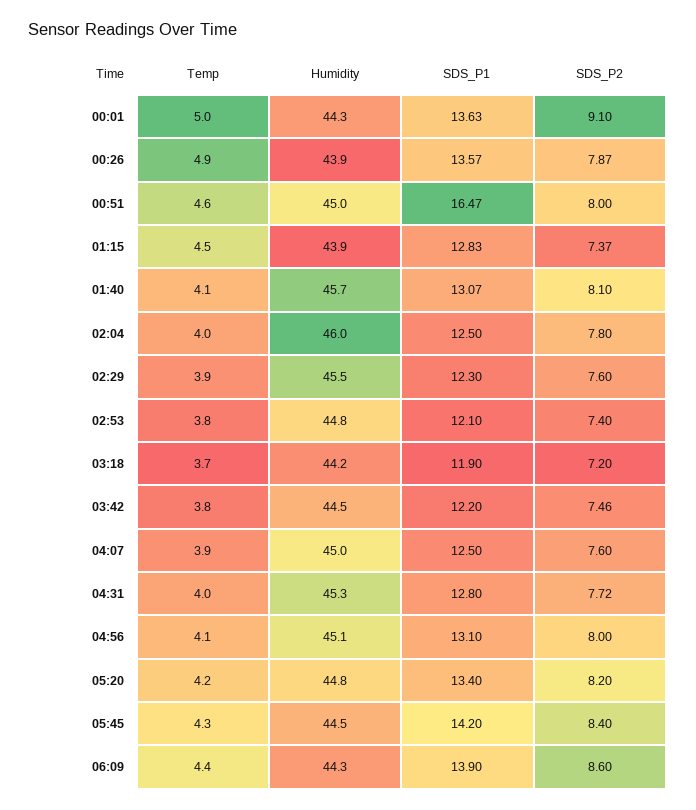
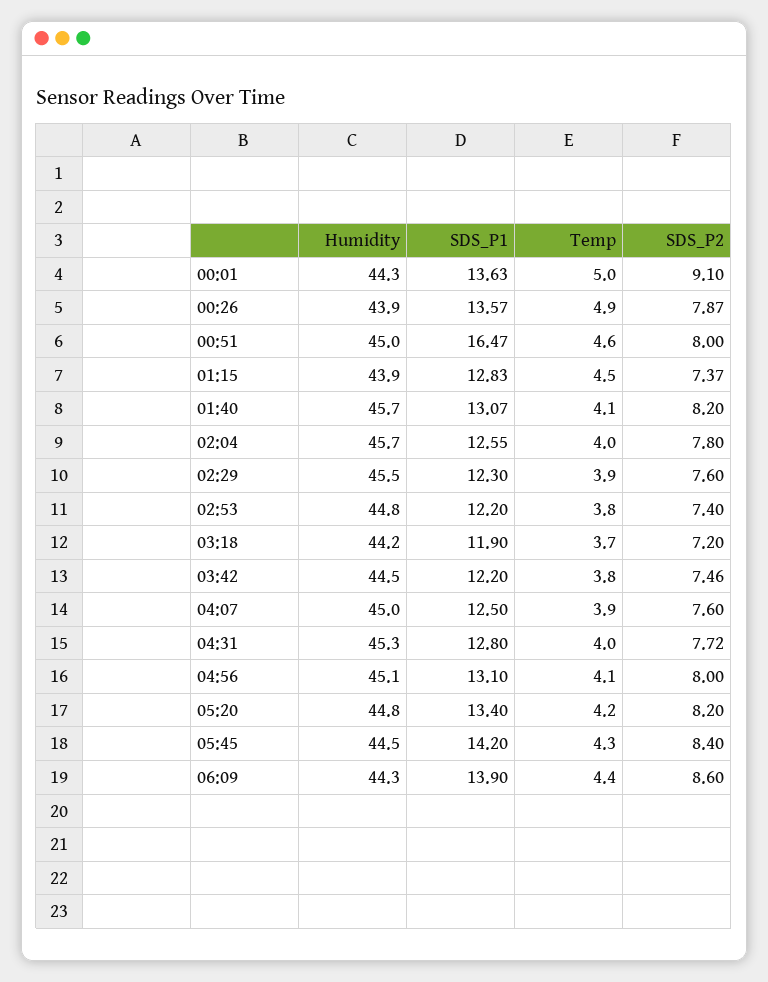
  {
    "Temp": {
      "00:01": 5,
      "00:26": 4.9,
      "00:51": 4.6,
      "01:15": 4.5,
      "01:40": 4.1,
      "02:04": 4,
      "02:29": 3.9,
      "02:53": 3.8,
      "03:18": 3.7,
      "03:42": 3.8,
      "04:07": 3.9,
      "04:31": 4,
      "04:56": 4.1,
      "05:20": 4.2,
      "05:45": 4.3,
      "06:09": 4.4
    },
    "Humidity": {
      "00:01": 44.3,
      "00:26": 43.9,
      "00:51": 45,
      "01:15": 43.9,
      "01:40": 45.7,
-     "02:04": 46,
+     "02:04": 45.7,
      "02:29": 45.5,
      "02:53": 44.8,
      "03:18": 44.2,
      "03:42": 44.5,
      "04:07": 45,
      "04:31": 45.3,
      "04:56": 45.1,
      "05:20": 44.8,
      "05:45": 44.5,
      "06:09": 44.3
    },
    "SDS_P1": {
      "00:01": 13.63,
      "00:26": 13.57,
      "00:51": 16.47,
      "01:15": 12.83,
      "01:40": 13.07,
-     "02:04": 12.5,
+     "02:04": 12.55,
      "02:29": 12.3,
-     "02:53": 12.1,
+     "02:53": 12.2,
      "03:18": 11.9,
      "03:42": 12.2,
      "04:07": 12.5,
      "04:31": 12.8,
      "04:56": 13.1,
      "05:20": 13.4,
      "05:45": 14.2,
      "06:09": 13.9
    },
    "SDS_P2": {
      "00:01": 9.1,
      "00:26": 7.87,
      "00:51": 8,
      "01:15": 7.37,
-     "01:40": 8.1,
+     "01:40": 8.2,
      "02:04": 7.8,
      "02:29": 7.6,
      "02:53": 7.4,
      "03:18": 7.2,
      "03:42": 7.46,
      "04:07": 7.6,
      "04:31": 7.72,
      "04:56": 8,
      "05:20": 8.2,
      "05:45": 8.4,
      "06:09": 8.6
    }
  }

